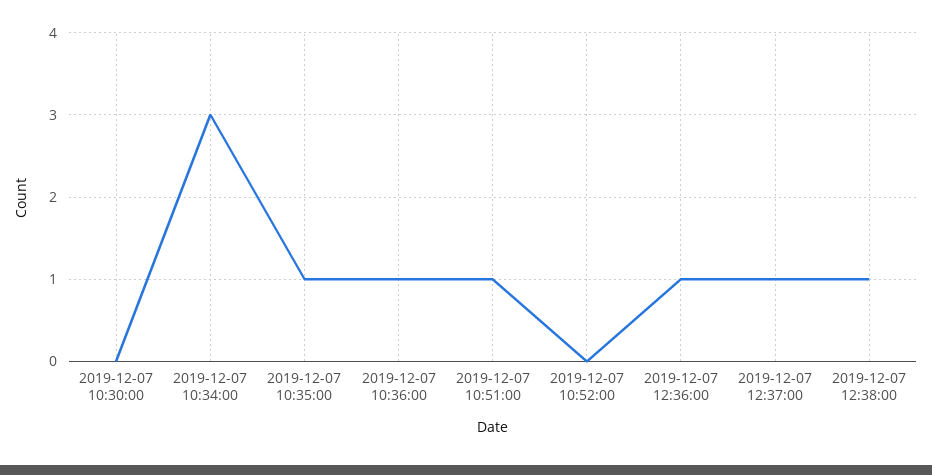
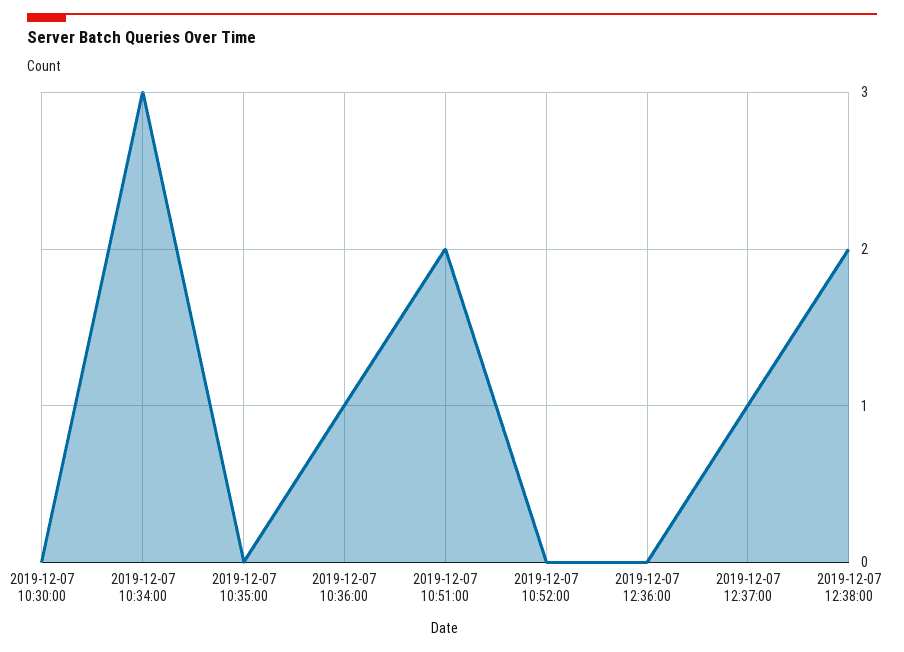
  {
    "2019-12-07 10:30:00": 0,
    "2019-12-07 10:34:00": 3,
-   "2019-12-07 10:35:00": 1,
+   "2019-12-07 10:35:00": 0,
    "2019-12-07 10:36:00": 1,
-   "2019-12-07 10:51:00": 1,
+   "2019-12-07 10:51:00": 2,
    "2019-12-07 10:52:00": 0,
-   "2019-12-07 12:36:00": 1,
+   "2019-12-07 12:36:00": 0,
    "2019-12-07 12:37:00": 1,
-   "2019-12-07 12:38:00": 1
+   "2019-12-07 12:38:00": 2
  }

